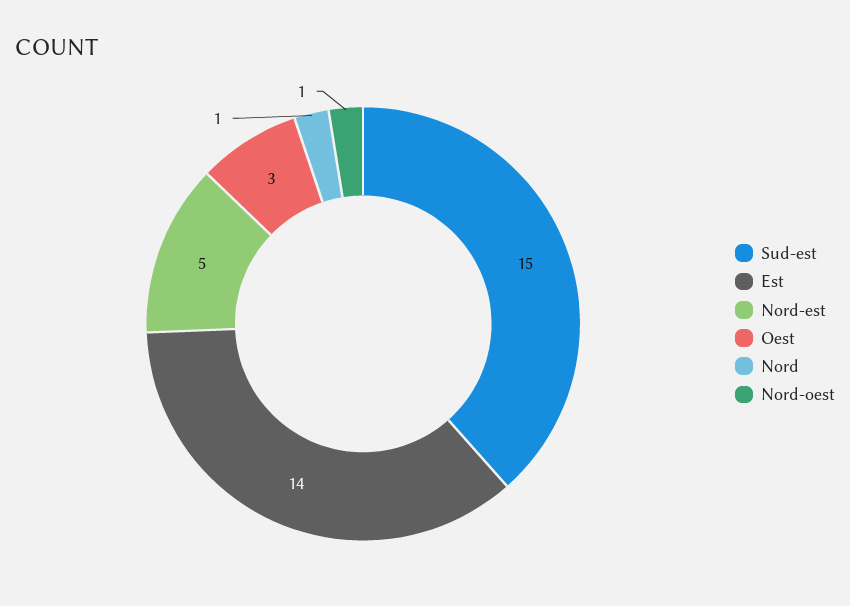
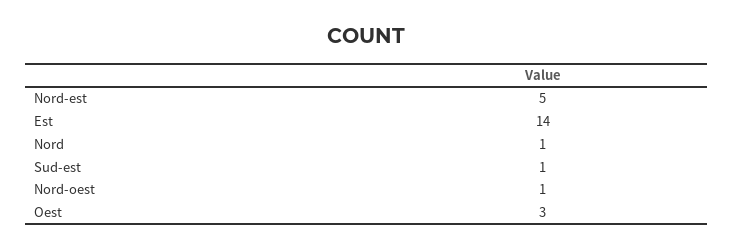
  {
-   "Sud-est": 15,
+   "Sud-est": 1,
    "Est": 14,
    "Nord-est": 5,
    "Oest": 3,
    "Nord": 1,
    "Nord-oest": 1
  }

